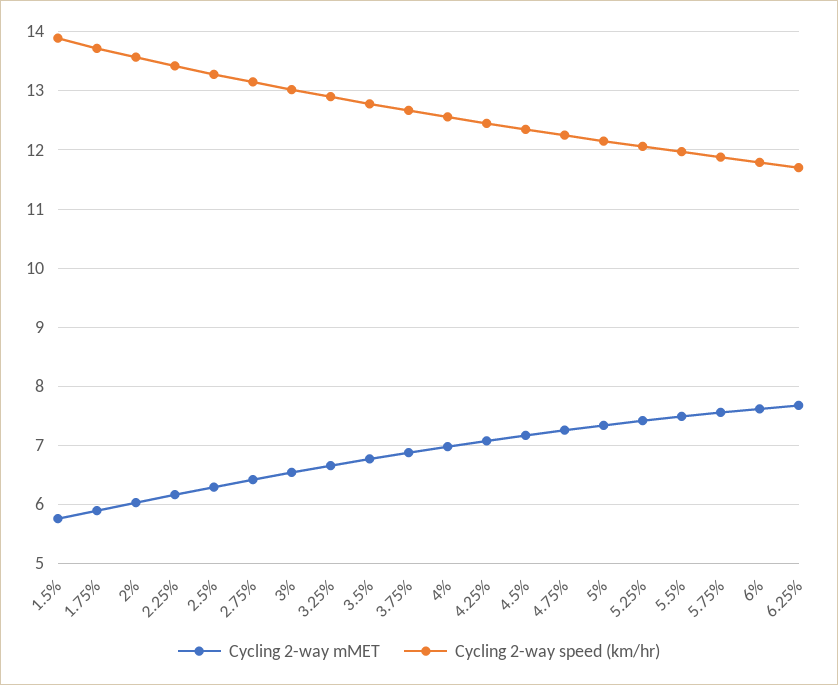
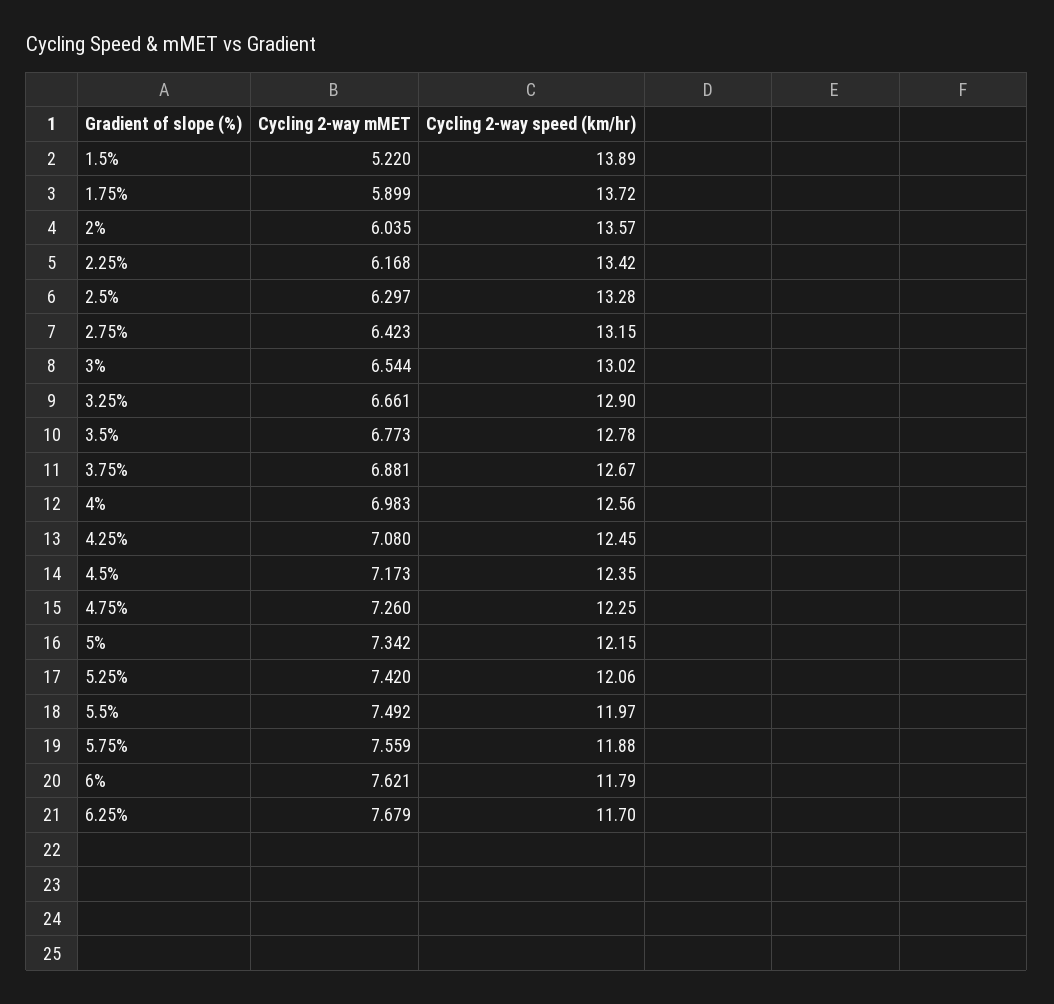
  {
    "Cycling 2-way mMET": {
-     "1.5%": 5.8,
+     "1.5%": 5.22,
      "1.75%": 5.899,
      "2%": 6.035,
      "2.25%": 6.168,
      "2.5%": 6.297,
      "2.75%": 6.423,
      "3%": 6.544,
      "3.25%": 6.661,
      "3.5%": 6.773,
      "3.75%": 6.881,
      "4%": 6.983,
      "4.25%": 7.08,
      "4.5%": 7.173,
      "4.75%": 7.26,
      "5%": 7.342,
      "5.25%": 7.42,
      "5.5%": 7.492,
      "5.75%": 7.559,
      "6%": 7.621,
      "6.25%": 7.679
    },
    "Cycling 2-way speed (km/hr)": {
      "1.5%": 13.89,
      "1.75%": 13.72,
      "2%": 13.57,
      "2.25%": 13.42,
      "2.5%": 13.28,
      "2.75%": 13.15,
      "3%": 13.02,
      "3.25%": 12.9,
      "3.5%": 12.78,
      "3.75%": 12.67,
      "4%": 12.56,
      "4.25%": 12.45,
      "4.5%": 12.35,
      "4.75%": 12.25,
      "5%": 12.15,
      "5.25%": 12.06,
      "5.5%": 11.97,
      "5.75%": 11.88,
      "6%": 11.79,
      "6.25%": 11.7
    }
  }

